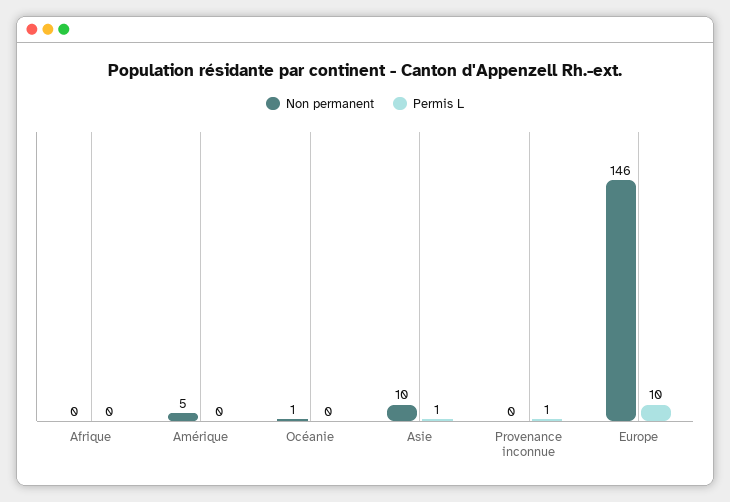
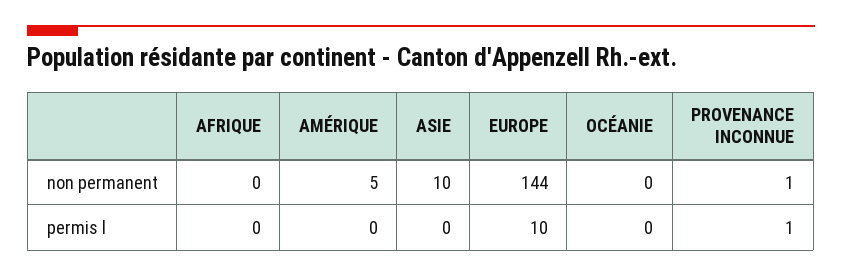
  {
    "Non permanent": {
      "Afrique": 0,
      "Amérique": 5,
-     "Océanie": 1,
+     "Océanie": 0,
      "Asie": 10,
-     "Provenance inconnue": 0,
+     "Provenance inconnue": 1,
-     "Europe": 146
+     "Europe": 144
    },
    "Permis L": {
      "Afrique": 0,
      "Amérique": 0,
      "Océanie": 0,
-     "Asie": 1,
+     "Asie": 0,
      "Provenance inconnue": 1,
      "Europe": 10
    }
  }

